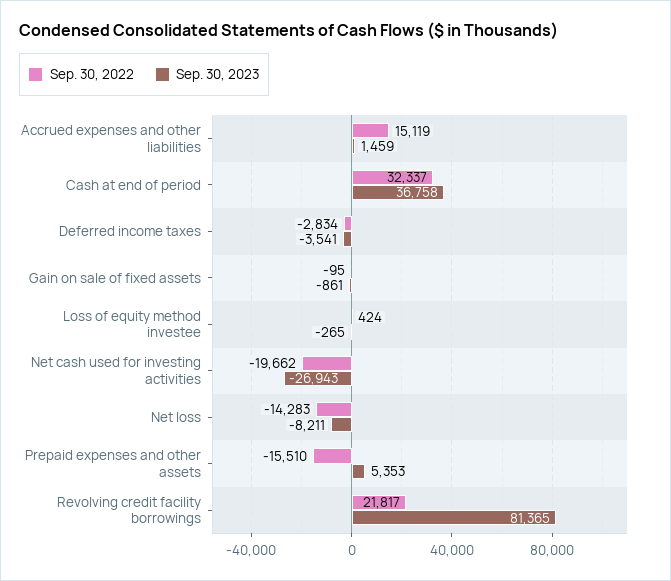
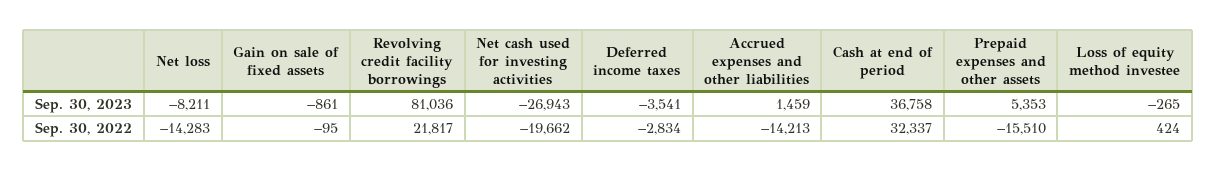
  {
    "Sep. 30, 2022": {
-     "Accrued expenses and other liabilities": 15119,
+     "Accrued expenses and other liabilities": -14213,
      "Cash at end of period": 32337,
      "Deferred income taxes": -2834,
      "Gain on sale of fixed assets": -95,
      "Loss of equity method investee": 424,
      "Net cash used for investing activities": -19662,
      "Net loss": -14283,
      "Prepaid expenses and other assets": -15510,
      "Revolving credit facility borrowings": 21817
    },
    "Sep. 30, 2023": {
      "Accrued expenses and other liabilities": 1459,
      "Cash at end of period": 36758,
      "Deferred income taxes": -3541,
      "Gain on sale of fixed assets": -861,
      "Loss of equity method investee": -265,
      "Net cash used for investing activities": -26943,
      "Net loss": -8211,
      "Prepaid expenses and other assets": 5353,
-     "Revolving credit facility borrowings": 81365
+     "Revolving credit facility borrowings": 81036
    }
  }

